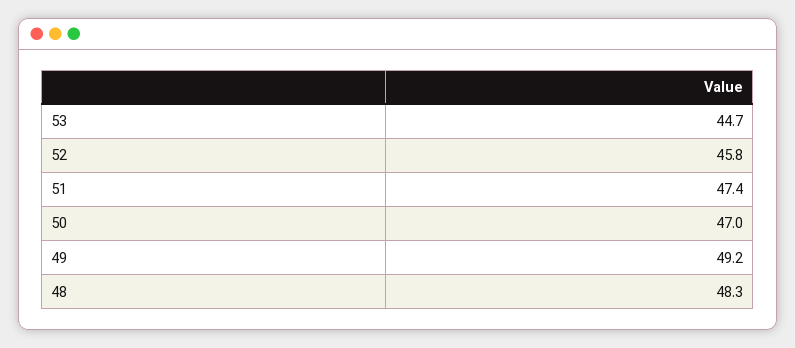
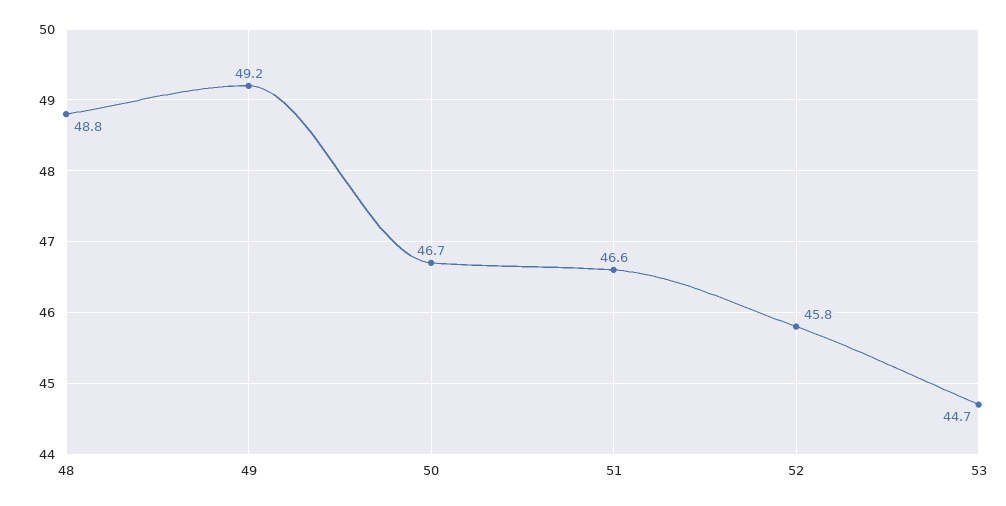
  {
    "53": 44.7,
    "52": 45.8,
-   "51": 47.4,
+   "51": 46.6,
-   "50": 47,
+   "50": 46.7,
    "49": 49.2,
-   "48": 48.3
+   "48": 48.8
  }

